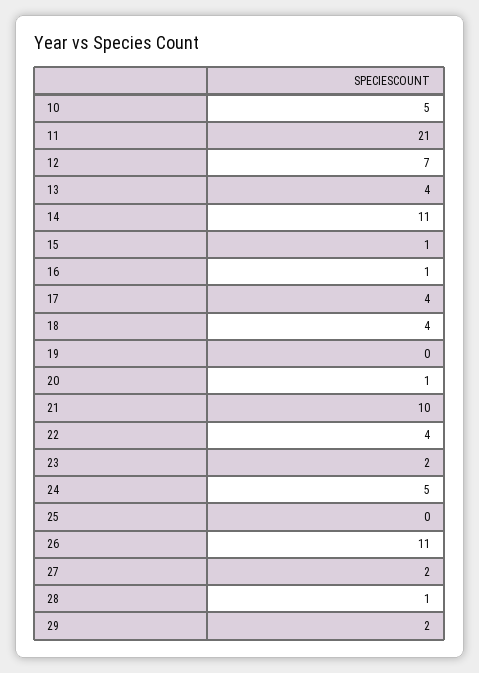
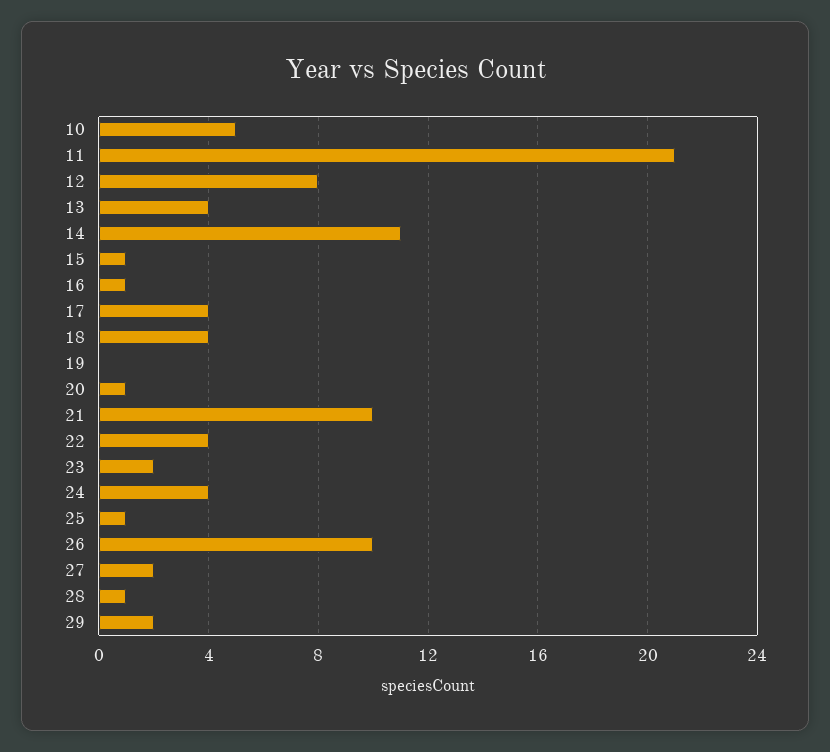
  {
    "10": 5,
    "11": 21,
-   "12": 7,
+   "12": 8,
    "13": 4,
    "14": 11,
    "15": 1,
    "16": 1,
    "17": 4,
    "18": 4,
    "19": 0,
    "20": 1,
    "21": 10,
    "22": 4,
    "23": 2,
-   "24": 5,
+   "24": 4,
-   "25": 0,
+   "25": 1,
-   "26": 11,
+   "26": 10,
    "27": 2,
    "28": 1,
    "29": 2
  }

